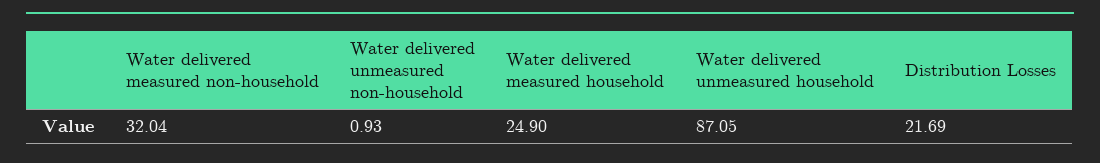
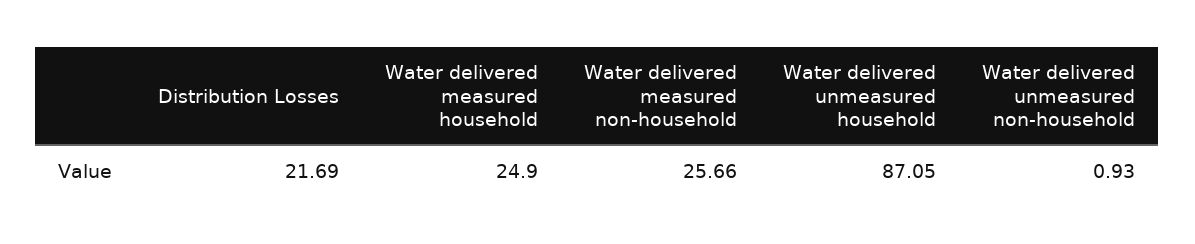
  {
-   "Water delivered measured non-household": 32.04,
+   "Water delivered measured non-household": 25.66,
    "Water delivered unmeasured non-household": 0.93,
    "Water delivered measured household": 24.9,
    "Water delivered unmeasured household": 87.05,
    "Distribution Losses": 21.69
  }

